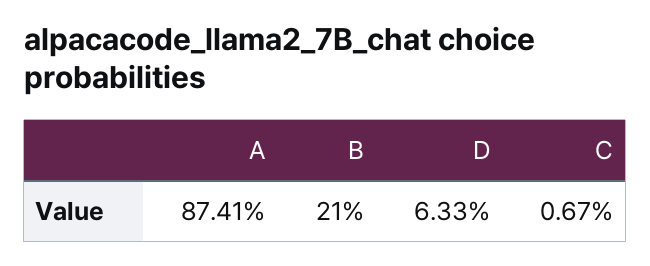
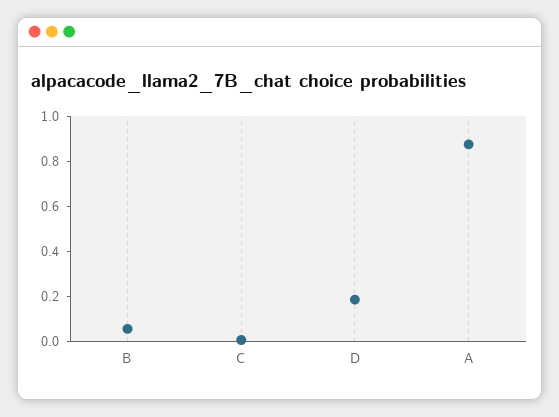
  {
    "A": 0.8741,
-   "B": 0.21,
+   "B": 0.05,
-   "D": 0.0633,
+   "D": 0.2,
    "C": 0.0067
  }

